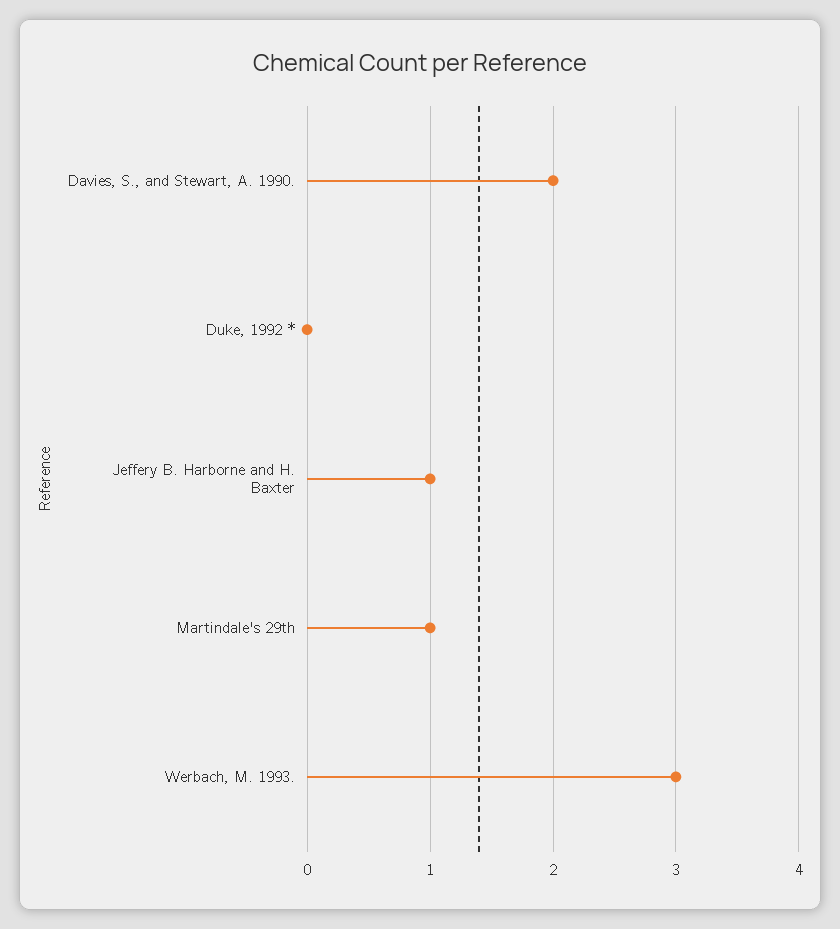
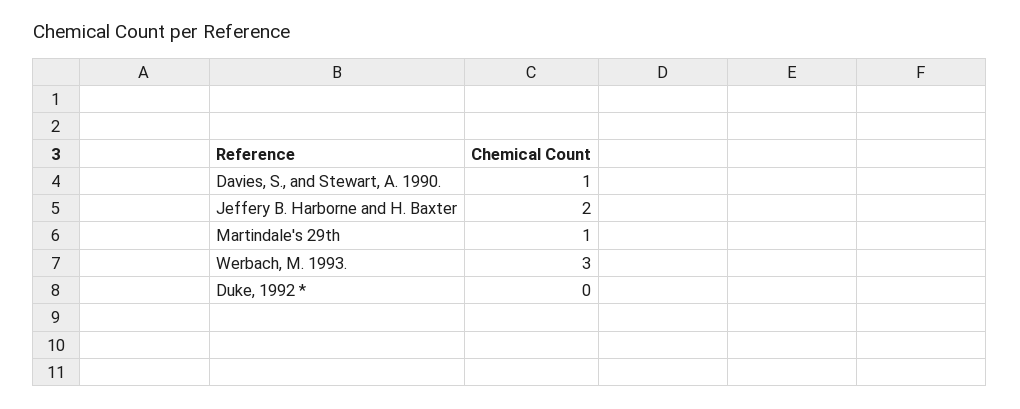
  {
-   "Davies, S., and Stewart, A. 1990.": 2,
+   "Davies, S., and Stewart, A. 1990.": 1,
    "Duke, 1992 *": 0,
-   "Jeffery B. Harborne and H. Baxter": 1,
+   "Jeffery B. Harborne and H. Baxter": 2,
    "Martindale's 29th": 1,
    "Werbach, M. 1993.": 3
  }

